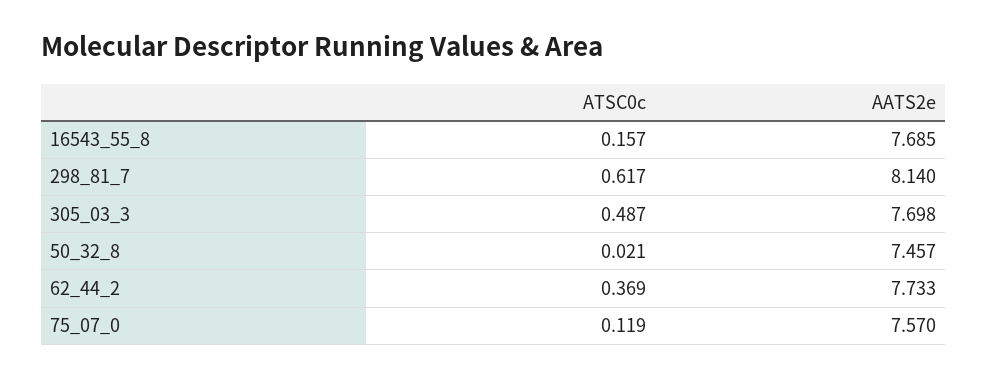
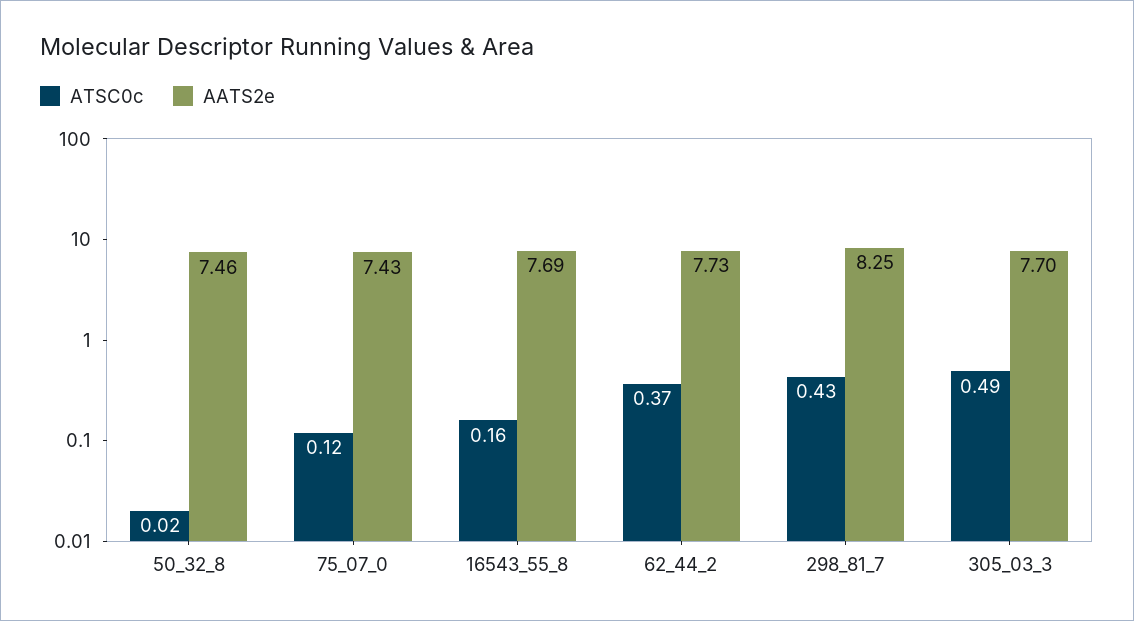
  {
    "ATSC0c": {
      "16543_55_8": 0.157,
-     "298_81_7": 0.617,
+     "298_81_7": 0.43,
      "305_03_3": 0.487,
      "50_32_8": 0.021,
      "62_44_2": 0.369,
      "75_07_0": 0.119
    },
    "AATS2e": {
      "16543_55_8": 7.685,
-     "298_81_7": 8.14,
+     "298_81_7": 8.25,
      "305_03_3": 7.698,
      "50_32_8": 7.457,
      "62_44_2": 7.733,
-     "75_07_0": 7.57
+     "75_07_0": 7.43
    }
  }

